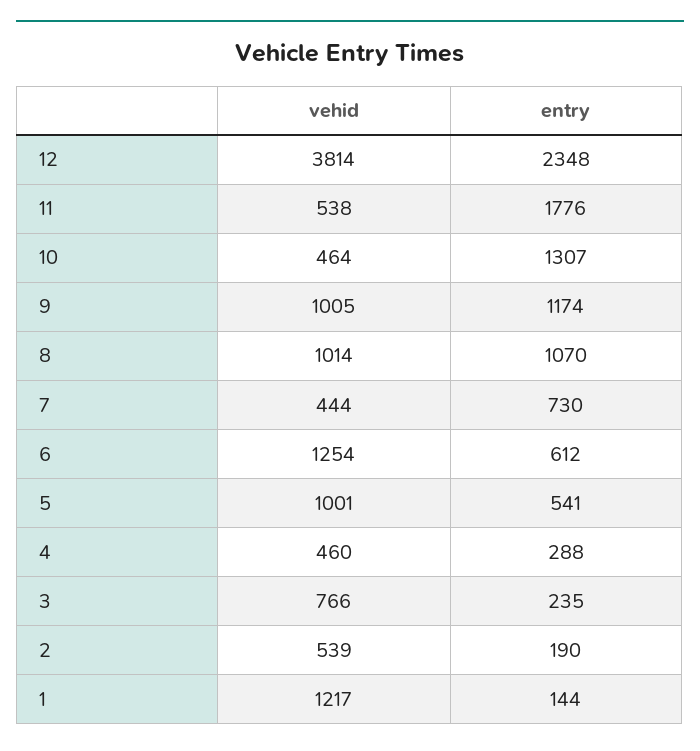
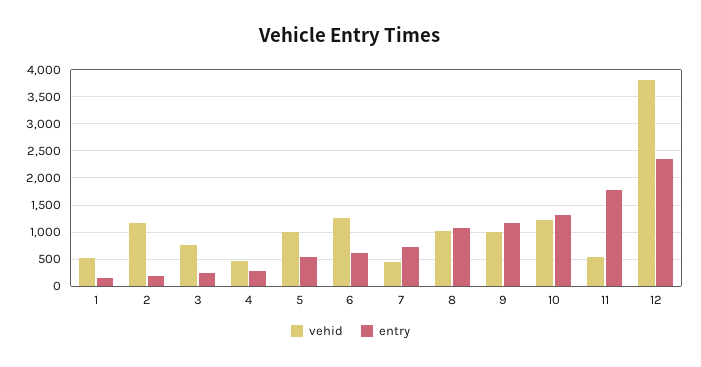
  {
    "vehid": {
      "12": 3814,
      "11": 538,
-     "10": 464,
+     "10": 1250,
      "9": 1005,
      "8": 1014,
      "7": 444,
      "6": 1254,
      "5": 1001,
      "4": 460,
      "3": 766,
-     "2": 539,
+     "2": 1250,
-     "1": 1217
+     "1": 500
    },
    "entry": {
      "12": 2348,
      "11": 1776,
      "10": 1307,
      "9": 1174,
      "8": 1070,
      "7": 730,
      "6": 612,
      "5": 541,
      "4": 288,
      "3": 235,
      "2": 190,
      "1": 144
    }
  }

